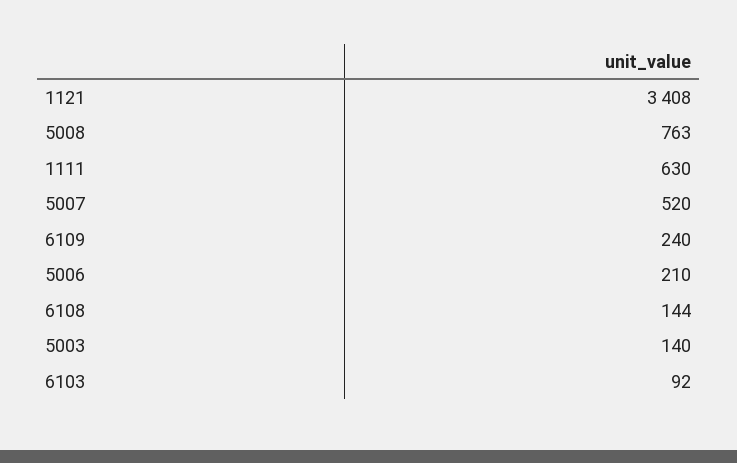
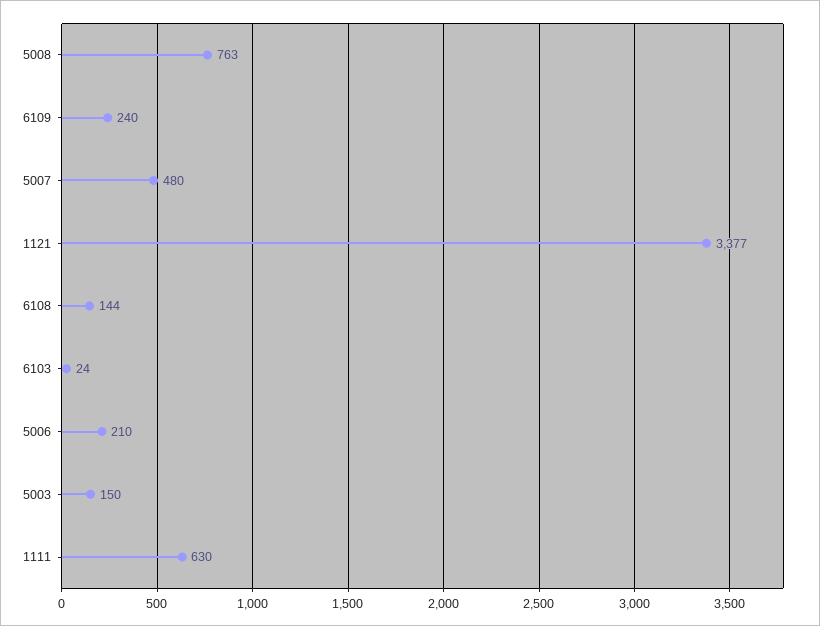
  {
-   "1121": 3408,
+   "1121": 3377,
    "5008": 763,
    "1111": 630,
-   "5007": 520,
+   "5007": 480,
    "6109": 240,
    "5006": 210,
    "6108": 144,
-   "5003": 140,
+   "5003": 150,
-   "6103": 92
+   "6103": 24
  }

